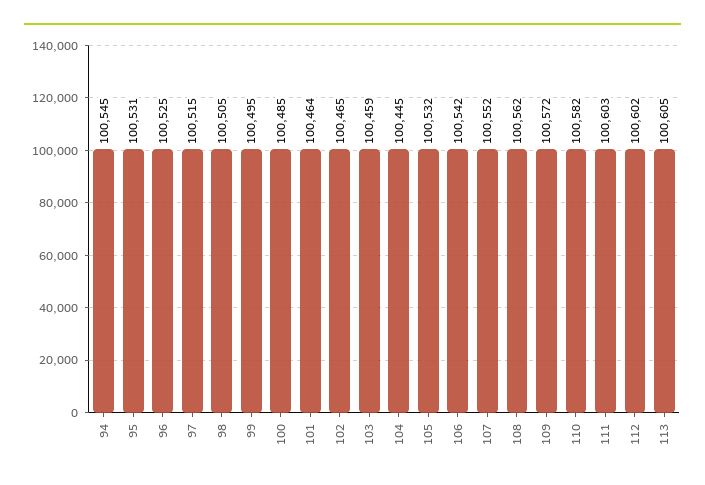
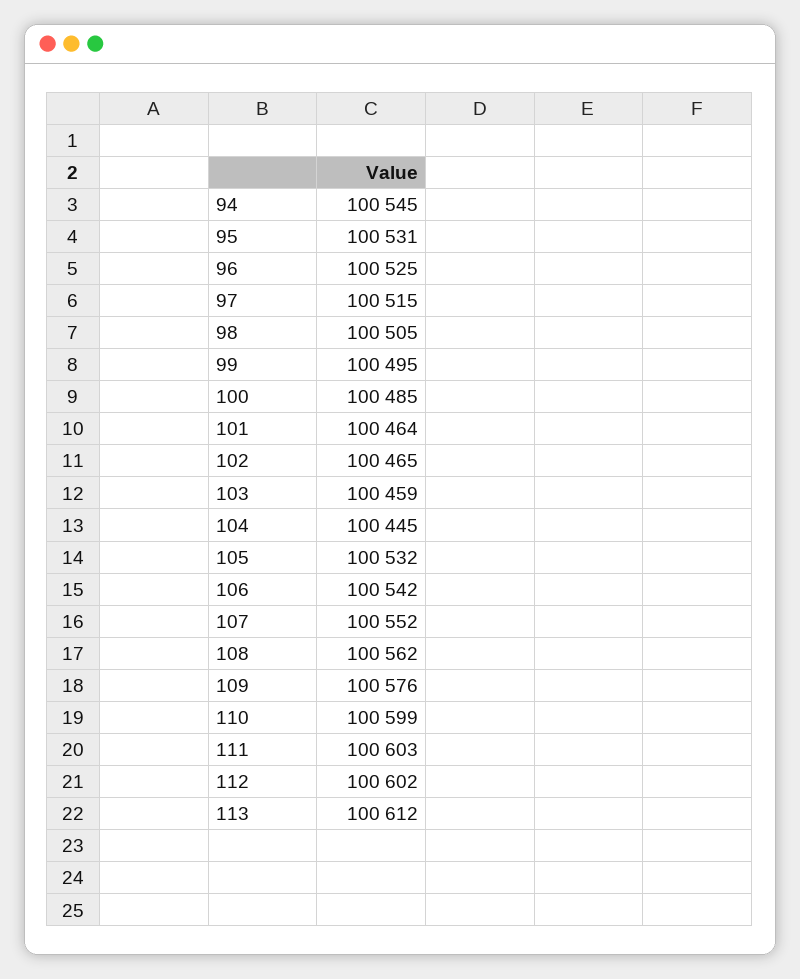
  {
    "94": 100545,
    "95": 100531,
    "96": 100525,
    "97": 100515,
    "98": 100505,
    "99": 100495,
    "100": 100485,
    "101": 100464,
    "102": 100465,
    "103": 100459,
    "104": 100445,
    "105": 100532,
    "106": 100542,
    "107": 100552,
    "108": 100562,
-   "109": 100572,
+   "109": 100576,
-   "110": 100582,
+   "110": 100599,
    "111": 100603,
    "112": 100602,
-   "113": 100605
+   "113": 100612
  }

